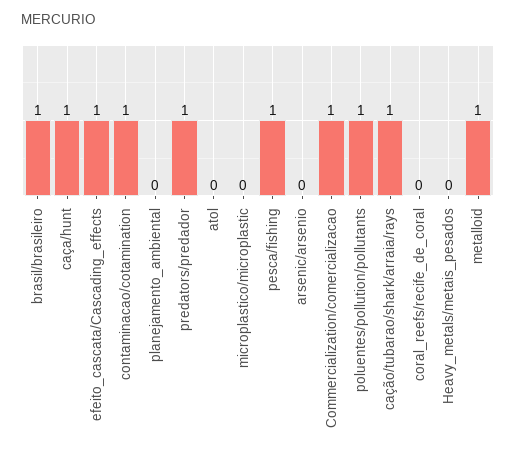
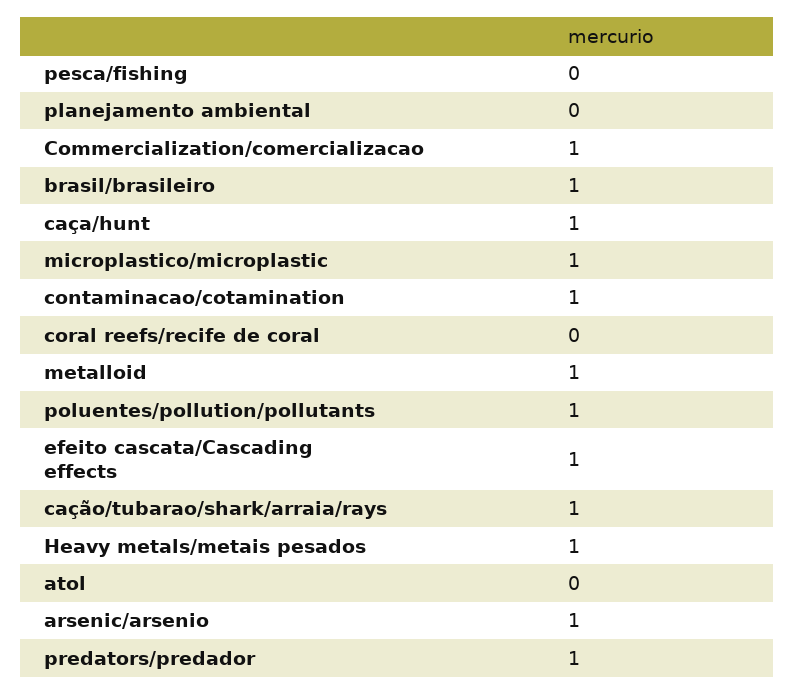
  {
    "brasil/brasileiro": 1,
    "caça/hunt": 1,
    "efeito_cascata/Cascading_effects": 1,
    "contaminacao/cotamination": 1,
    "planejamento_ambiental": 0,
    "predators/predador": 1,
    "atol": 0,
-   "microplastico/microplastic": 0,
+   "microplastico/microplastic": 1,
-   "pesca/fishing": 1,
+   "pesca/fishing": 0,
-   "arsenic/arsenio": 0,
+   "arsenic/arsenio": 1,
    "Commercialization/comercializacao": 1,
    "poluentes/pollution/pollutants": 1,
    "cação/tubarao/shark/arraia/rays": 1,
    "coral_reefs/recife_de_coral": 0,
-   "Heavy_metals/metais_pesados": 0,
+   "Heavy_metals/metais_pesados": 1,
    "metalloid": 1
  }

